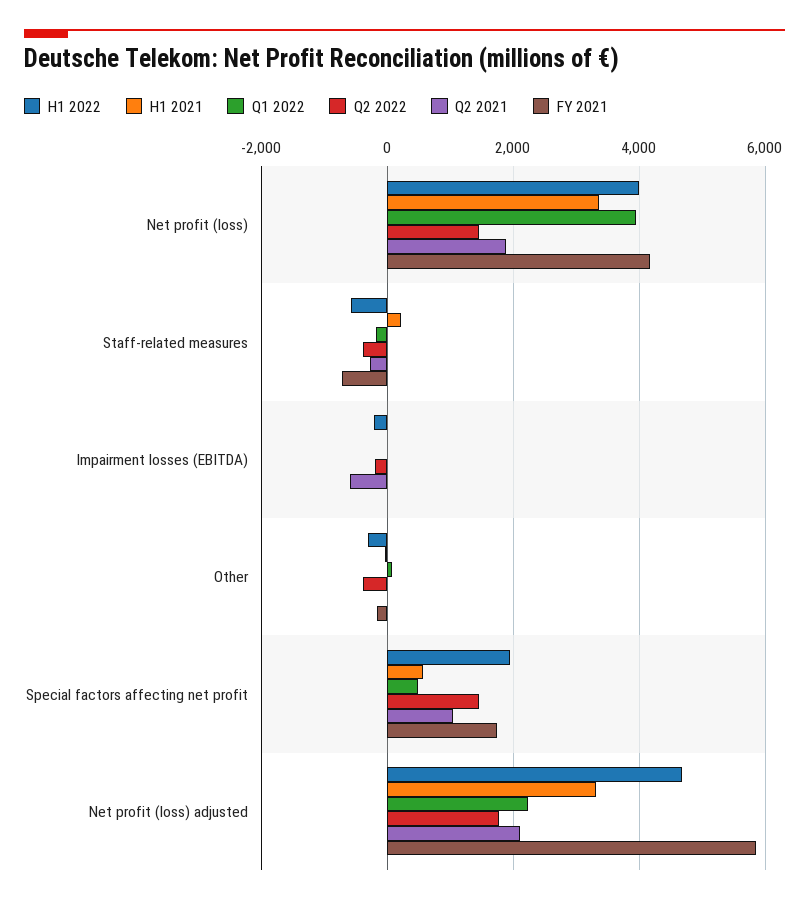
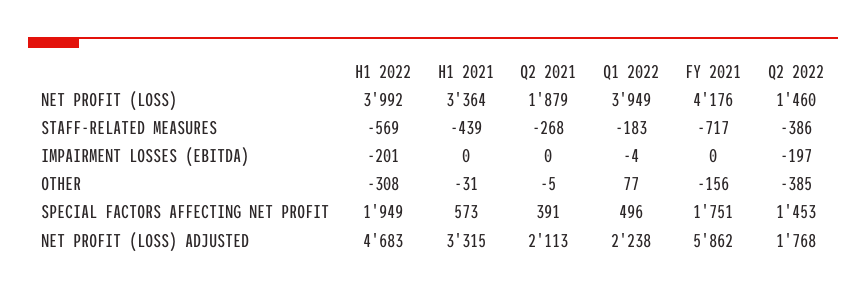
  {
    "H1 2022": {
      "Net profit (loss)": 3992,
      "Staff-related measures": -569,
      "Impairment losses (EBITDA)": -201,
      "Other": -308,
      "Special factors affecting net profit": 1949,
      "Net profit (loss) adjusted": 4683
    },
    "H1 2021": {
      "Net profit (loss)": 3364,
-     "Staff-related measures": 200,
+     "Staff-related measures": -439,
      "Impairment losses (EBITDA)": 0,
      "Other": -31,
      "Special factors affecting net profit": 573,
      "Net profit (loss) adjusted": 3315
    },
    "Q1 2022": {
      "Net profit (loss)": 3949,
      "Staff-related measures": -183,
      "Impairment losses (EBITDA)": -4,
      "Other": 77,
      "Special factors affecting net profit": 496,
      "Net profit (loss) adjusted": 2238
    },
    "Q2 2022": {
      "Net profit (loss)": 1460,
      "Staff-related measures": -386,
      "Impairment losses (EBITDA)": -197,
      "Other": -385,
      "Special factors affecting net profit": 1453,
      "Net profit (loss) adjusted": 1768
    },
    "Q2 2021": {
      "Net profit (loss)": 1879,
      "Staff-related measures": -268,
-     "Impairment losses (EBITDA)": -600,
+     "Impairment losses (EBITDA)": 0,
      "Other": -5,
-     "Special factors affecting net profit": 1000,
+     "Special factors affecting net profit": 391,
      "Net profit (loss) adjusted": 2113
    },
    "FY 2021": {
      "Net profit (loss)": 4176,
      "Staff-related measures": -717,
      "Impairment losses (EBITDA)": 0,
      "Other": -156,
      "Special factors affecting net profit": 1751,
      "Net profit (loss) adjusted": 5862
    }
  }

